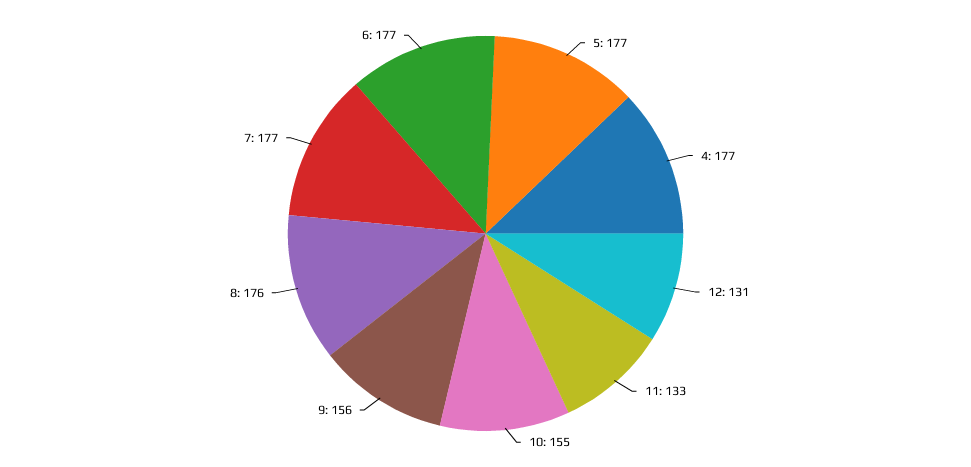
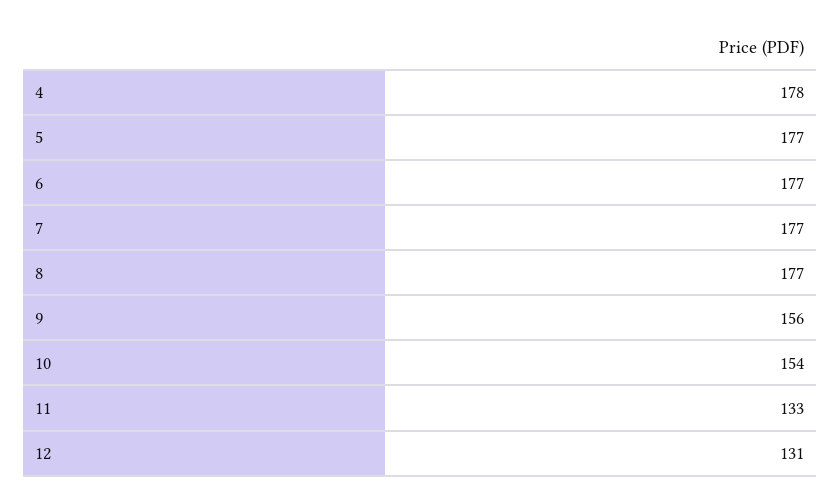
  {
    "5": 177,
-   "4": 177,
+   "4": 178,
    "12": 131,
    "11": 133,
-   "10": 155,
+   "10": 154,
    "9": 156,
-   "8": 176,
+   "8": 177,
    "7": 177,
    "6": 177
  }

